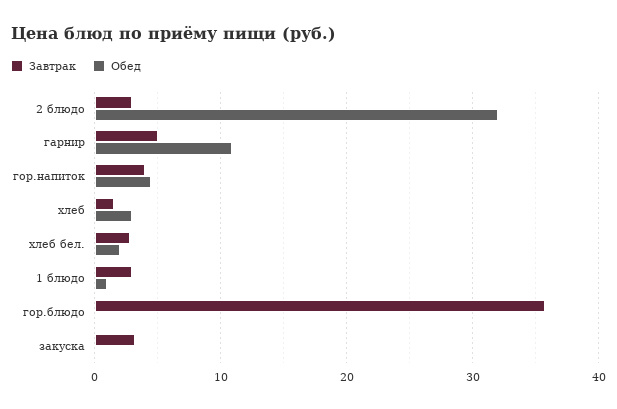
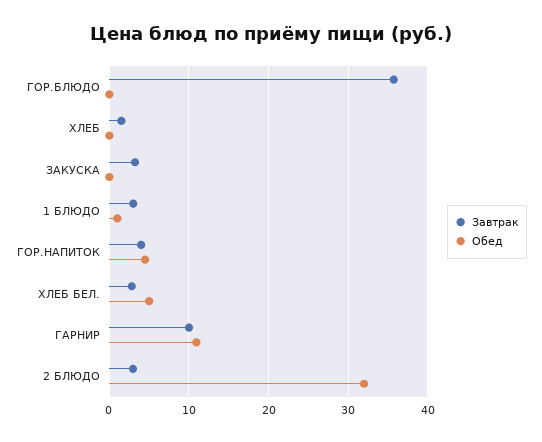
  {
    "Завтрак": {
      "2 блюдо": 3,
-     "гарнир": 5,
+     "гарнир": 10,
      "гор.напиток": 4,
      "хлеб": 2,
      "хлеб бел.": 3,
      "1 блюдо": 3,
      "гор.блюдо": 36,
      "закуска": 3
    },
    "Обед": {
      "2 блюдо": 32,
      "гарнир": 11,
      "гор.напиток": 5,
-     "хлеб": 3,
+     "хлеб": 0,
-     "хлеб бел.": 2,
+     "хлеб бел.": 5,
      "1 блюдо": 1,
      "гор.блюдо": 0,
      "закуска": 0
    }
  }

